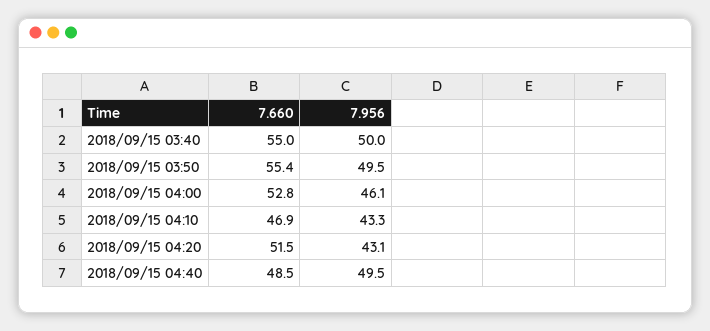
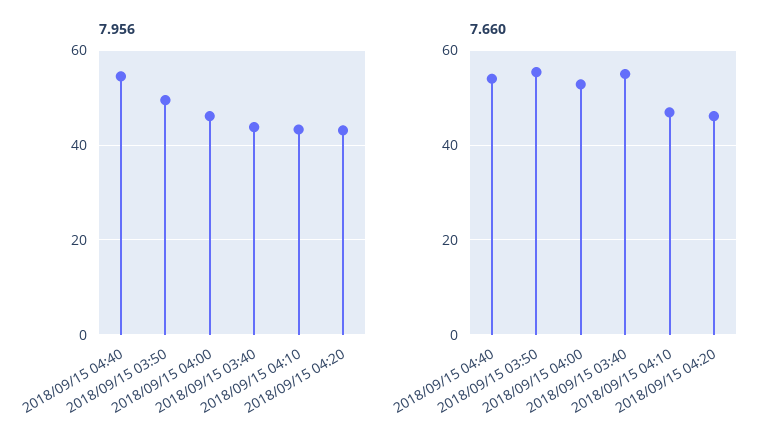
  {
    "7.660": {
      "2018/09/15 03:40": 55,
      "2018/09/15 03:50": 55.4,
      "2018/09/15 04:00": 52.8,
      "2018/09/15 04:10": 46.9,
-     "2018/09/15 04:20": 51.5,
+     "2018/09/15 04:20": 46,
-     "2018/09/15 04:40": 48.5
+     "2018/09/15 04:40": 54
    },
    "7.956": {
-     "2018/09/15 03:40": 50,
+     "2018/09/15 03:40": 44,
      "2018/09/15 03:50": 49.5,
      "2018/09/15 04:00": 46.1,
      "2018/09/15 04:10": 43.3,
      "2018/09/15 04:20": 43.1,
-     "2018/09/15 04:40": 49.5
+     "2018/09/15 04:40": 54
    }
  }

